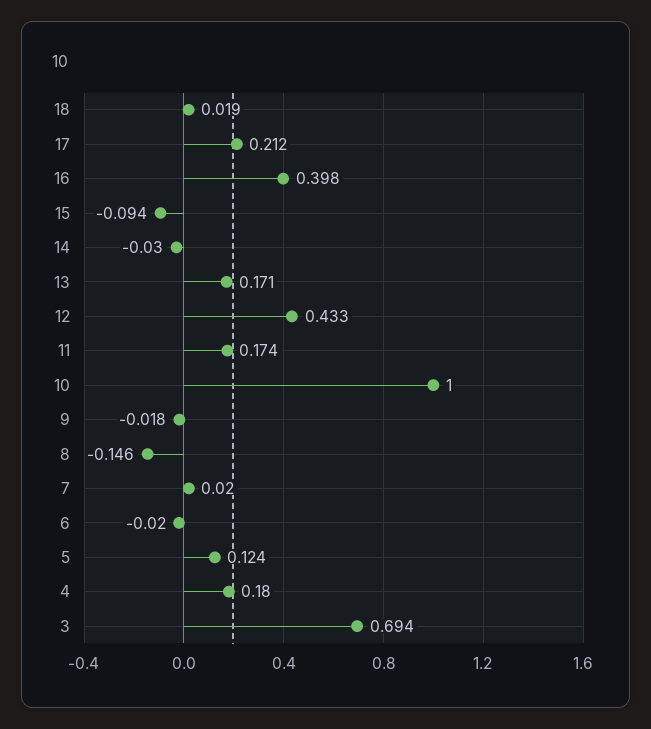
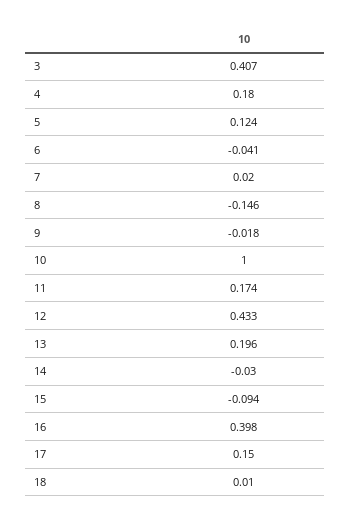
  {
-   "18": 0.019,
+   "18": 0.01,
-   "17": 0.212,
+   "17": 0.15,
    "16": 0.398,
    "15": -0.094,
    "14": -0.03,
-   "13": 0.171,
+   "13": 0.196,
    "12": 0.433,
    "11": 0.174,
    "10": 1,
    "9": -0.018,
    "8": -0.146,
    "7": 0.02,
-   "6": -0.02,
+   "6": -0.041,
    "5": 0.124,
    "4": 0.18,
-   "3": 0.694
+   "3": 0.407
  }

